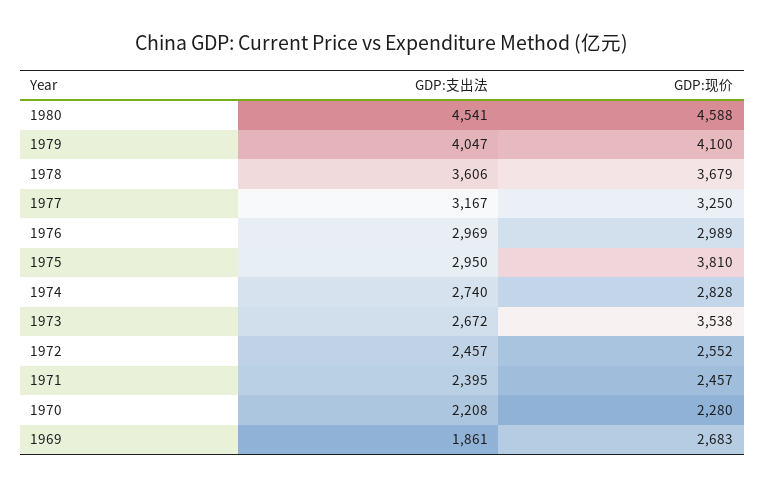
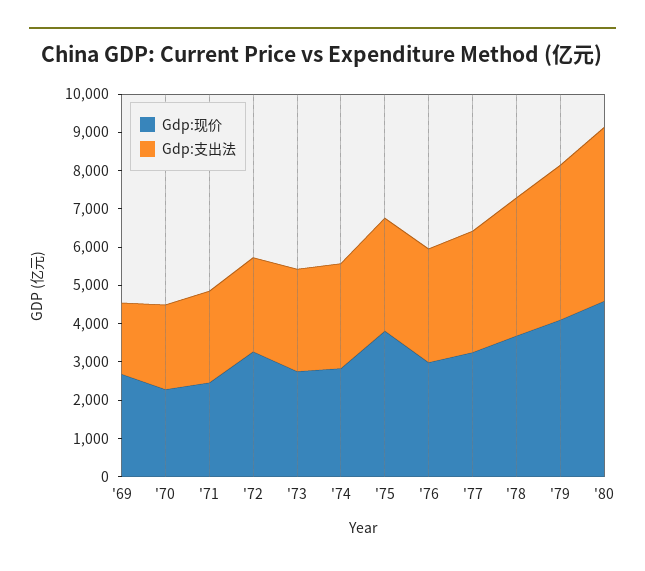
  {
    "GDP:支出法": {
      "1980": 4541,
      "1979": 4047,
      "1978": 3606,
      "1977": 3167,
      "1976": 2969,
      "1975": 2950,
      "1974": 2740,
      "1973": 2672,
      "1972": 2457,
      "1971": 2395,
      "1970": 2208,
      "1969": 1861
    },
    "GDP:现价": {
      "1980": 4588,
      "1979": 4100,
      "1978": 3679,
      "1977": 3250,
      "1976": 2989,
      "1975": 3810,
      "1974": 2828,
-     "1973": 3538,
+     "1973": 2750,
-     "1972": 2552,
+     "1972": 3250,
      "1971": 2457,
      "1970": 2280,
      "1969": 2683
    }
  }

